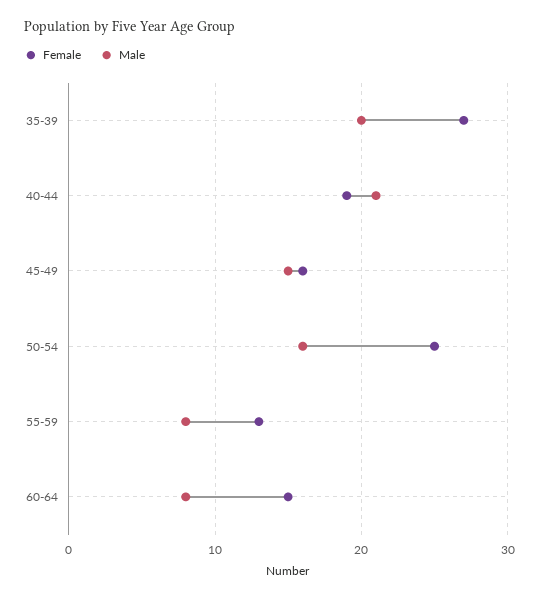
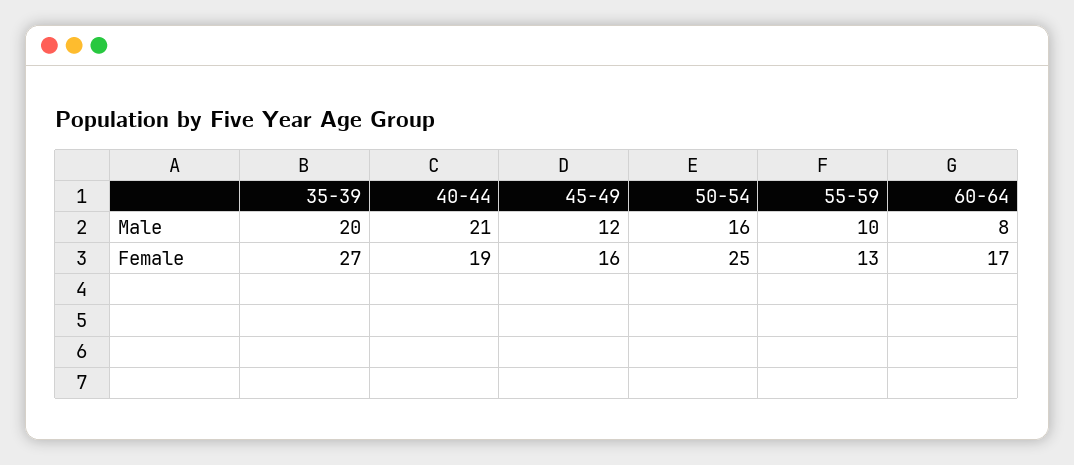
  {
    "Female": {
      "35-39": 27,
      "40-44": 19,
      "45-49": 16,
      "50-54": 25,
      "55-59": 13,
-     "60-64": 15
+     "60-64": 17
    },
    "Male": {
      "35-39": 20,
      "40-44": 21,
-     "45-49": 15,
+     "45-49": 12,
      "50-54": 16,
-     "55-59": 8,
+     "55-59": 10,
      "60-64": 8
    }
  }

